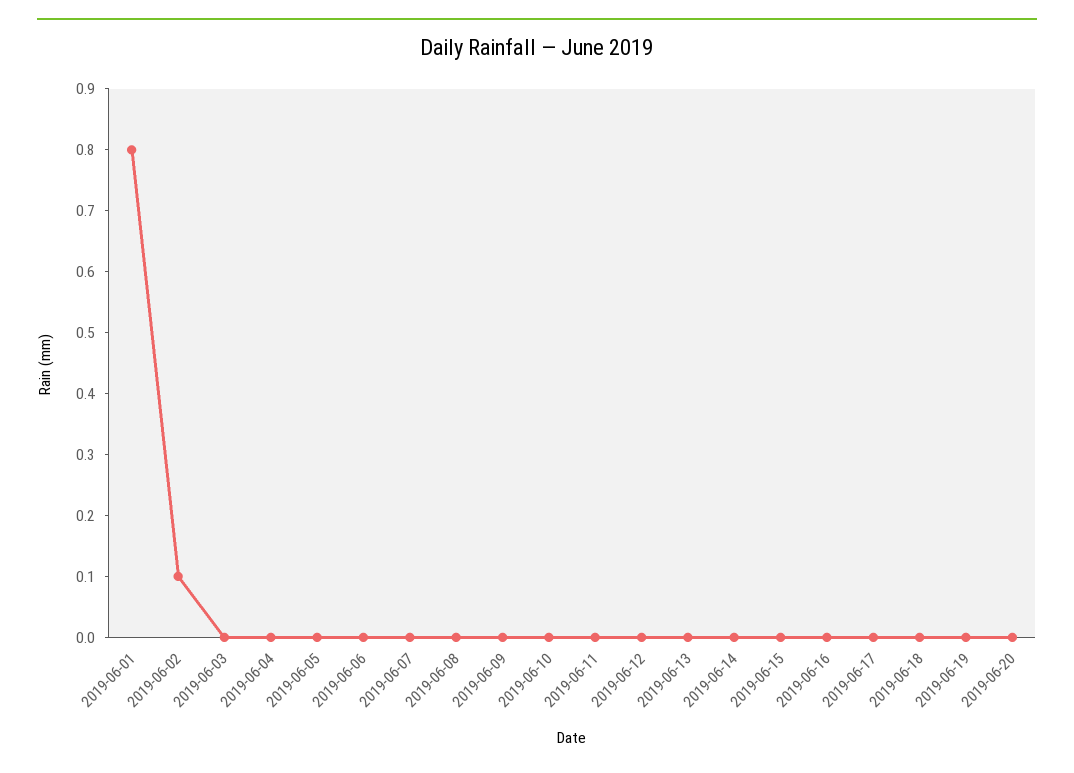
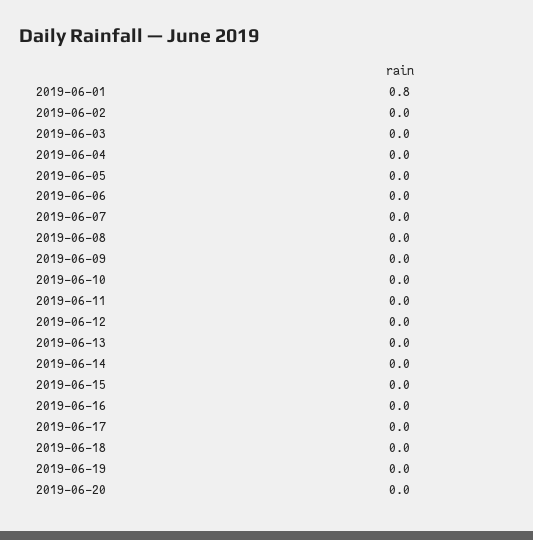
  {
    "2019-06-01": 0.8,
-   "2019-06-02": 0.1,
+   "2019-06-02": 0,
    "2019-06-03": 0,
    "2019-06-04": 0,
    "2019-06-05": 0,
    "2019-06-06": 0,
    "2019-06-07": 0,
    "2019-06-08": 0,
    "2019-06-09": 0,
    "2019-06-10": 0,
    "2019-06-11": 0,
    "2019-06-12": 0,
    "2019-06-13": 0,
    "2019-06-14": 0,
    "2019-06-15": 0,
    "2019-06-16": 0,
    "2019-06-17": 0,
    "2019-06-18": 0,
    "2019-06-19": 0,
    "2019-06-20": 0
  }

